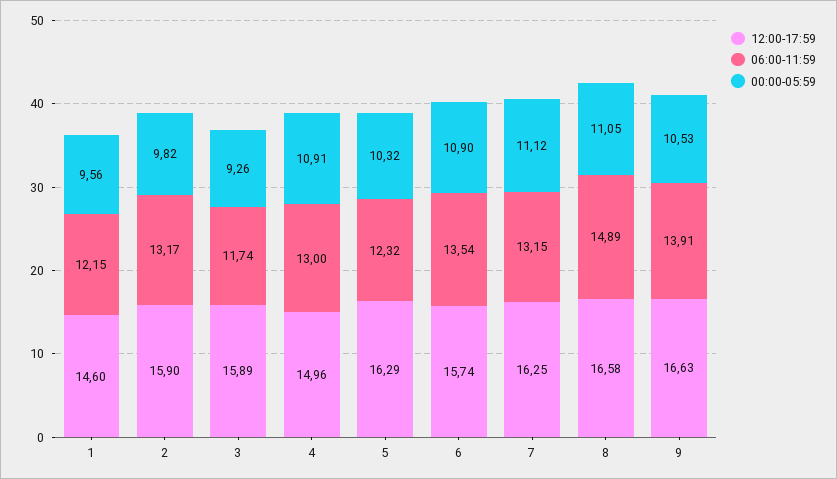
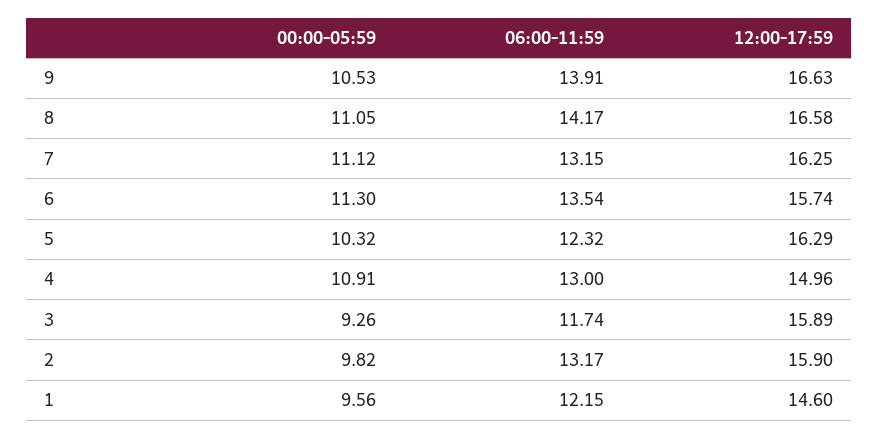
  {
    "12:00-17:59": {
      "1": 14.6,
      "2": 15.9,
      "3": 15.89,
      "4": 14.96,
      "5": 16.29,
      "6": 15.74,
      "7": 16.25,
      "8": 16.58,
      "9": 16.63
    },
    "06:00-11:59": {
      "1": 12.15,
      "2": 13.17,
      "3": 11.74,
      "4": 13,
      "5": 12.32,
      "6": 13.54,
      "7": 13.15,
-     "8": 14.89,
+     "8": 14.17,
      "9": 13.91
    },
    "00:00-05:59": {
      "1": 9.56,
      "2": 9.82,
      "3": 9.26,
      "4": 10.91,
      "5": 10.32,
-     "6": 10.9,
+     "6": 11.3,
      "7": 11.12,
      "8": 11.05,
      "9": 10.53
    }
  }

